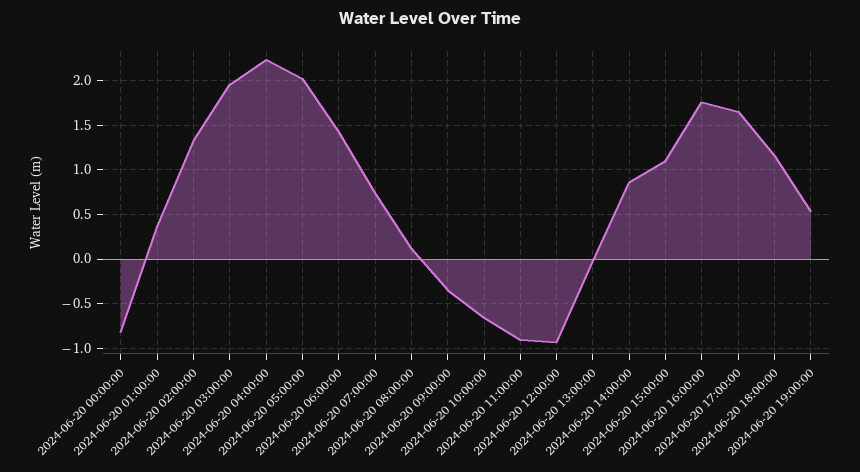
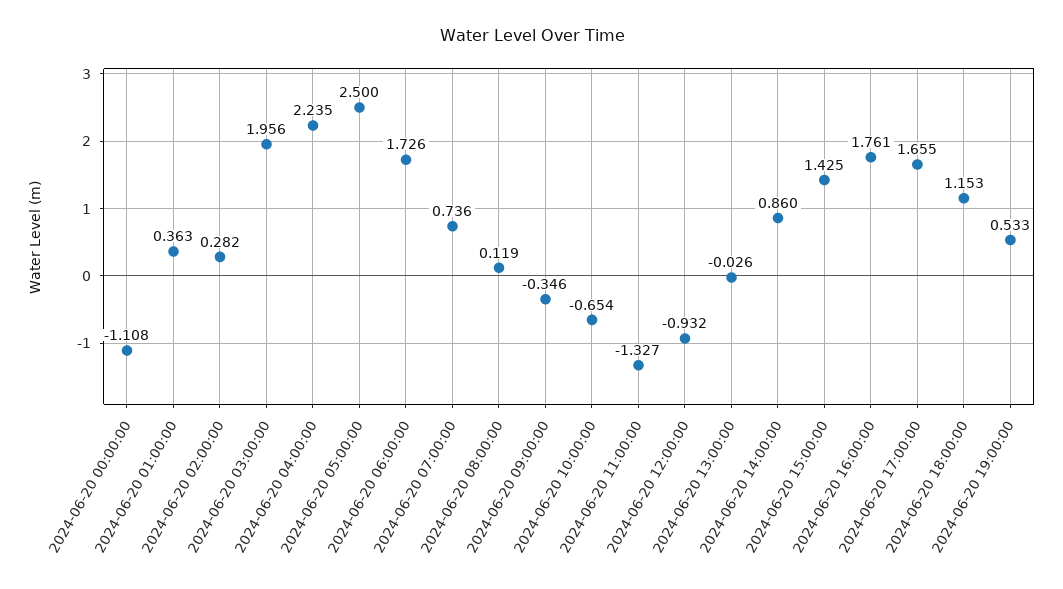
  {
-   "2024-06-20 00:00:00": -0.8,
+   "2024-06-20 00:00:00": -1.108,
    "2024-06-20 01:00:00": 0.363,
-   "2024-06-20 02:00:00": 1.3,
+   "2024-06-20 02:00:00": 0.282,
    "2024-06-20 03:00:00": 1.956,
    "2024-06-20 04:00:00": 2.235,
-   "2024-06-20 05:00:00": 2,
+   "2024-06-20 05:00:00": 2.5,
-   "2024-06-20 06:00:00": 1.4,
+   "2024-06-20 06:00:00": 1.726,
    "2024-06-20 07:00:00": 0.736,
    "2024-06-20 08:00:00": 0.119,
    "2024-06-20 09:00:00": -0.346,
    "2024-06-20 10:00:00": -0.654,
-   "2024-06-20 11:00:00": -0.9,
+   "2024-06-20 11:00:00": -1.327,
    "2024-06-20 12:00:00": -0.932,
    "2024-06-20 13:00:00": -0.026,
    "2024-06-20 14:00:00": 0.86,
-   "2024-06-20 15:00:00": 1.1,
+   "2024-06-20 15:00:00": 1.425,
    "2024-06-20 16:00:00": 1.761,
    "2024-06-20 17:00:00": 1.655,
    "2024-06-20 18:00:00": 1.153,
    "2024-06-20 19:00:00": 0.533
  }

